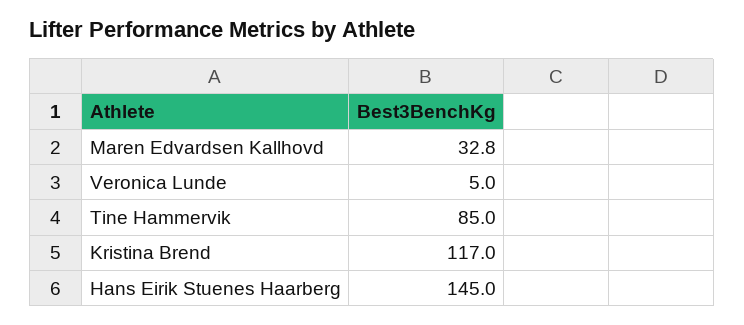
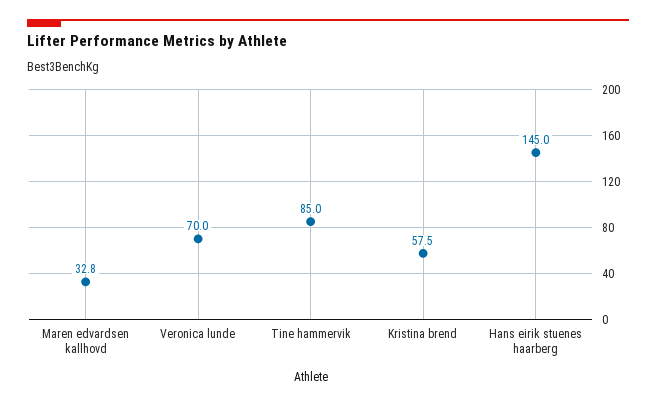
  {
    "Maren Edvardsen Kallhovd": 32.8,
-   "Veronica Lunde": 5,
+   "Veronica Lunde": 70,
    "Tine Hammervik": 85,
-   "Kristina Brend": 117,
+   "Kristina Brend": 57.5,
    "Hans Eirik Stuenes Haarberg": 145
  }

